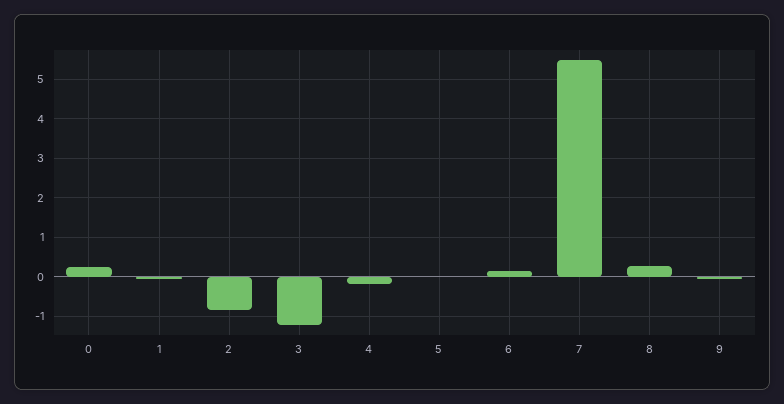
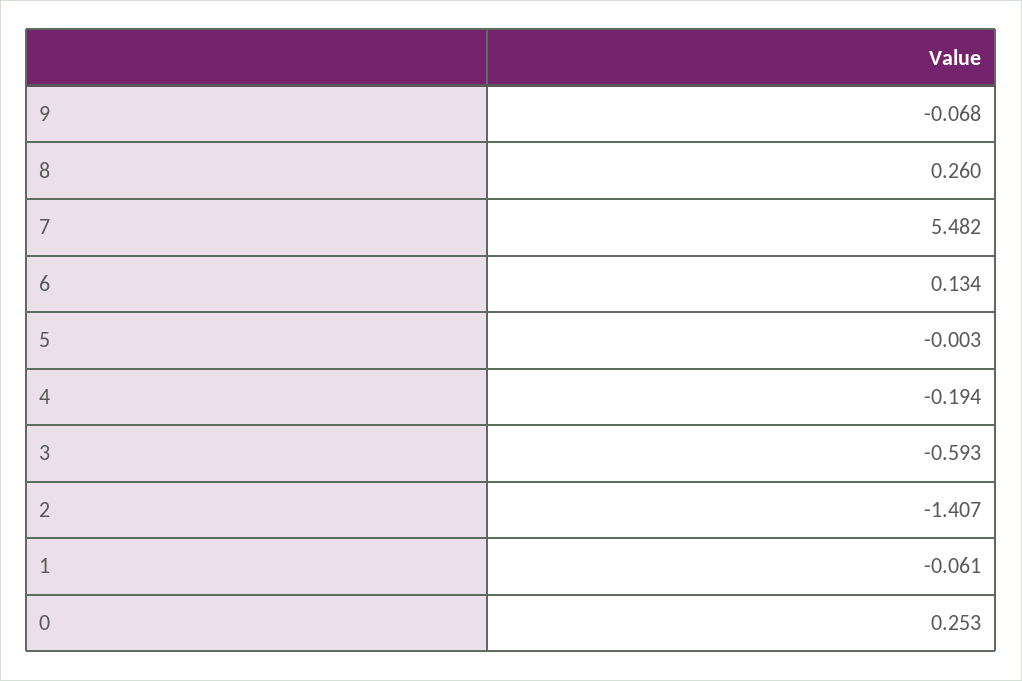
  {
    "0": 0.253,
    "1": -0.061,
-   "2": -0.8,
+   "2": -1.407,
-   "3": -1.2,
+   "3": -0.593,
    "4": -0.194,
    "5": -0.003,
    "6": 0.134,
    "7": 5.482,
    "8": 0.26,
    "9": -0.068
  }

